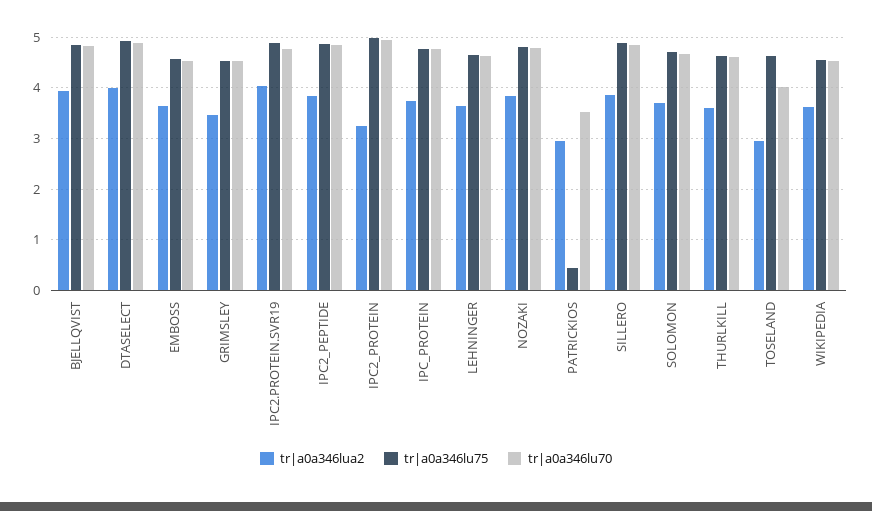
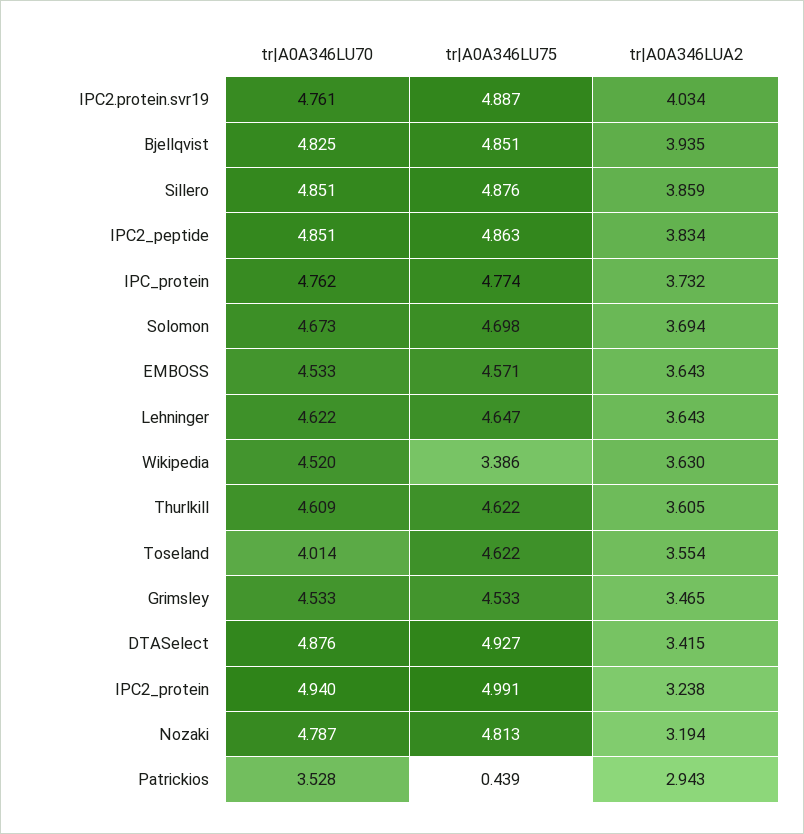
  {
    "tr|a0a346lua2": {
      "BJELLQVIST": 3.935,
-     "DTASELECT": 4,
+     "DTASELECT": 3.415,
      "EMBOSS": 3.643,
      "GRIMSLEY": 3.465,
      "IPC2.PROTEIN.SVR19": 4.034,
      "IPC2_PEPTIDE": 3.834,
      "IPC2_PROTEIN": 3.238,
      "IPC_PROTEIN": 3.732,
      "LEHNINGER": 3.643,
-     "NOZAKI": 3.8,
+     "NOZAKI": 3.194,
      "PATRICKIOS": 2.943,
      "SILLERO": 3.859,
      "SOLOMON": 3.694,
      "THURLKILL": 3.605,
-     "TOSELAND": 3,
+     "TOSELAND": 3.554,
      "WIKIPEDIA": 3.63
    },
    "tr|a0a346lu75": {
      "BJELLQVIST": 4.851,
      "DTASELECT": 4.927,
      "EMBOSS": 4.571,
      "GRIMSLEY": 4.533,
      "IPC2.PROTEIN.SVR19": 4.887,
      "IPC2_PEPTIDE": 4.863,
      "IPC2_PROTEIN": 4.991,
      "IPC_PROTEIN": 4.774,
      "LEHNINGER": 4.647,
      "NOZAKI": 4.813,
      "PATRICKIOS": 0.439,
      "SILLERO": 4.876,
      "SOLOMON": 4.698,
      "THURLKILL": 4.622,
      "TOSELAND": 4.622,
-     "WIKIPEDIA": 4.6
+     "WIKIPEDIA": 3.386
    },
    "tr|a0a346lu70": {
      "BJELLQVIST": 4.825,
      "DTASELECT": 4.876,
      "EMBOSS": 4.533,
      "GRIMSLEY": 4.533,
      "IPC2.PROTEIN.SVR19": 4.761,
      "IPC2_PEPTIDE": 4.851,
      "IPC2_PROTEIN": 4.94,
      "IPC_PROTEIN": 4.762,
      "LEHNINGER": 4.622,
      "NOZAKI": 4.787,
      "PATRICKIOS": 3.528,
      "SILLERO": 4.851,
      "SOLOMON": 4.673,
      "THURLKILL": 4.609,
      "TOSELAND": 4.014,
      "WIKIPEDIA": 4.52
    }
  }

